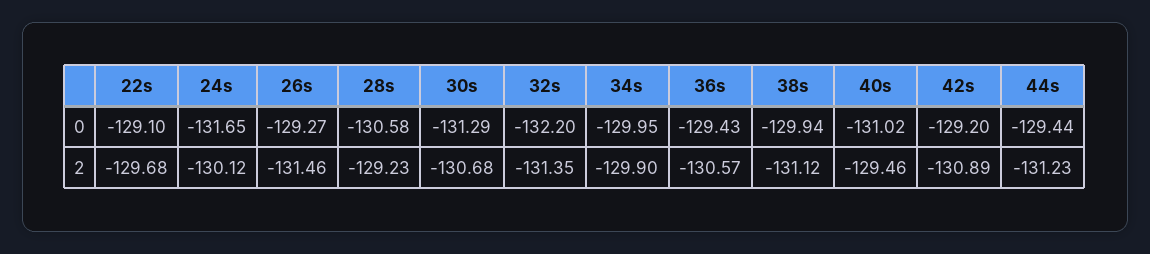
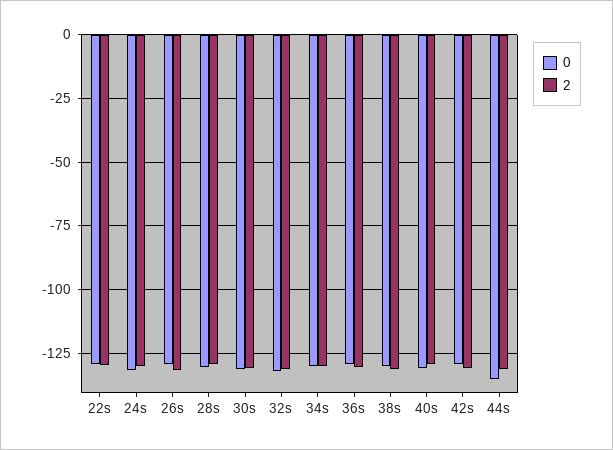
  {
    "0": {
      "22s": -129.1,
      "24s": -131.65,
      "26s": -129.27,
      "28s": -130.58,
      "30s": -131.29,
      "32s": -132.2,
      "34s": -129.95,
      "36s": -129.43,
      "38s": -129.94,
      "40s": -131.02,
      "42s": -129.2,
-     "44s": -129.44
+     "44s": -135
    },
    "2": {
      "22s": -129.68,
      "24s": -130.12,
      "26s": -131.46,
      "28s": -129.23,
      "30s": -130.68,
      "32s": -131.35,
      "34s": -129.9,
      "36s": -130.57,
      "38s": -131.12,
      "40s": -129.46,
      "42s": -130.89,
      "44s": -131.23
    }
  }

